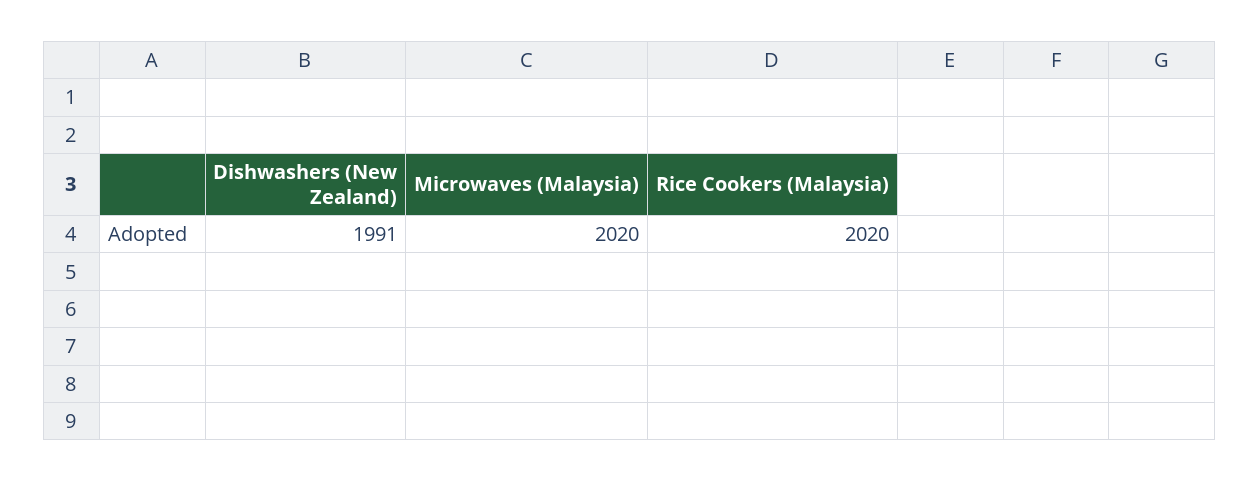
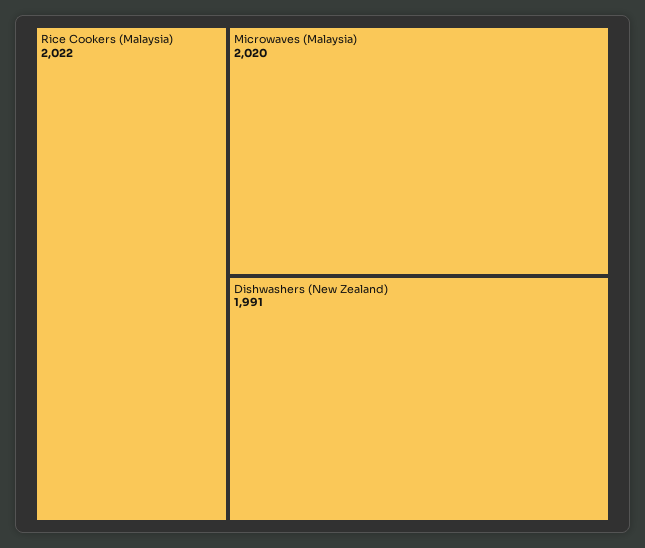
  {
    "Dishwashers (New Zealand)": 1991,
    "Microwaves (Malaysia)": 2020,
-   "Rice Cookers (Malaysia)": 2020
+   "Rice Cookers (Malaysia)": 2022
  }

